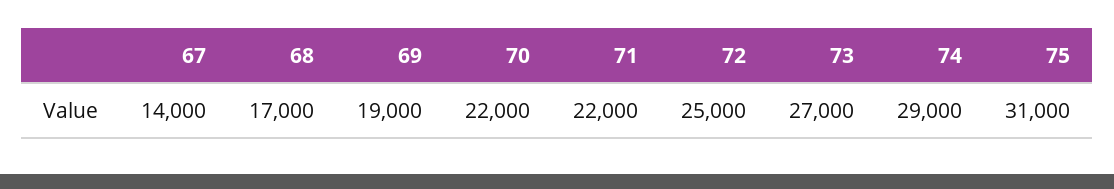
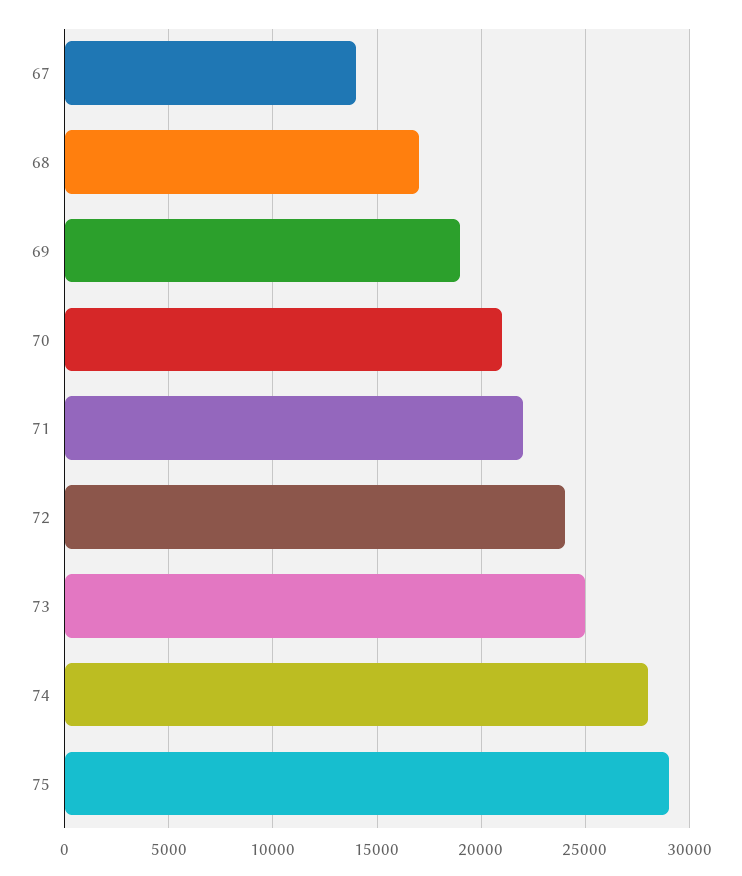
  {
    "67": 14000,
    "68": 17000,
    "69": 19000,
-   "70": 22000,
+   "70": 21000,
    "71": 22000,
-   "72": 25000,
+   "72": 24000,
-   "73": 27000,
+   "73": 25000,
-   "74": 29000,
+   "74": 28000,
-   "75": 31000
+   "75": 29000
  }

